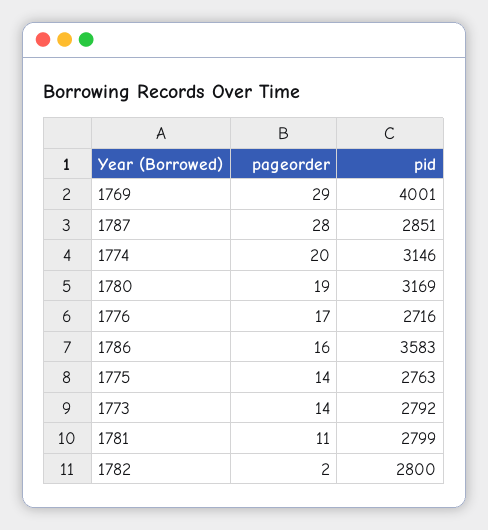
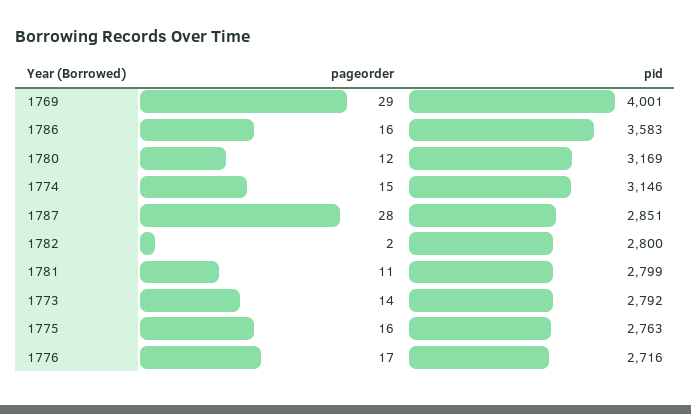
  {
    "pageorder": {
      "1769": 29,
      "1787": 28,
-     "1774": 20,
+     "1774": 15,
-     "1780": 19,
+     "1780": 12,
      "1776": 17,
      "1786": 16,
-     "1775": 14,
+     "1775": 16,
      "1773": 14,
      "1781": 11,
      "1782": 2
    },
    "pid": {
      "1769": 4001,
      "1787": 2851,
      "1774": 3146,
      "1780": 3169,
      "1776": 2716,
      "1786": 3583,
      "1775": 2763,
      "1773": 2792,
      "1781": 2799,
      "1782": 2800
    }
  }

